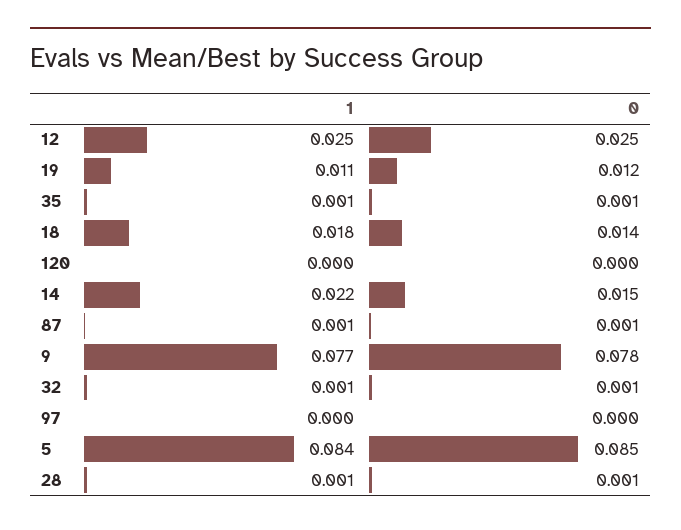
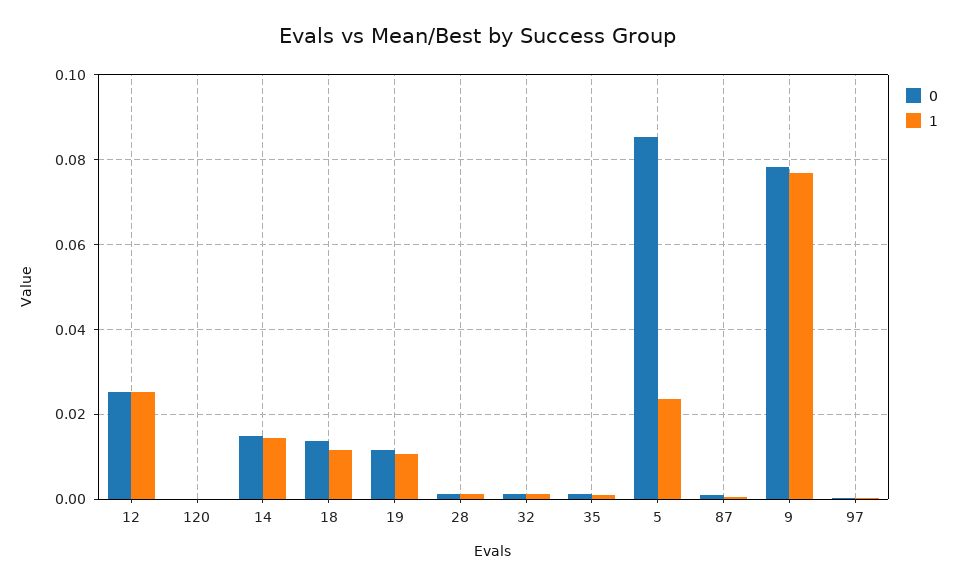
  {
    "1": {
      "12": 0.025,
      "19": 0.011,
      "35": 0.001,
-     "18": 0.018,
+     "18": 0.012,
      "120": 0,
-     "14": 0.022,
+     "14": 0.014,
      "87": 0.001,
      "9": 0.077,
      "32": 0.001,
      "97": 0,
-     "5": 0.084,
+     "5": 0.024,
      "28": 0.001
    },
    "0": {
      "12": 0.025,
      "19": 0.012,
      "35": 0.001,
      "18": 0.014,
      "120": 0,
      "14": 0.015,
      "87": 0.001,
      "9": 0.078,
      "32": 0.001,
      "97": 0,
      "5": 0.085,
      "28": 0.001
    }
  }

